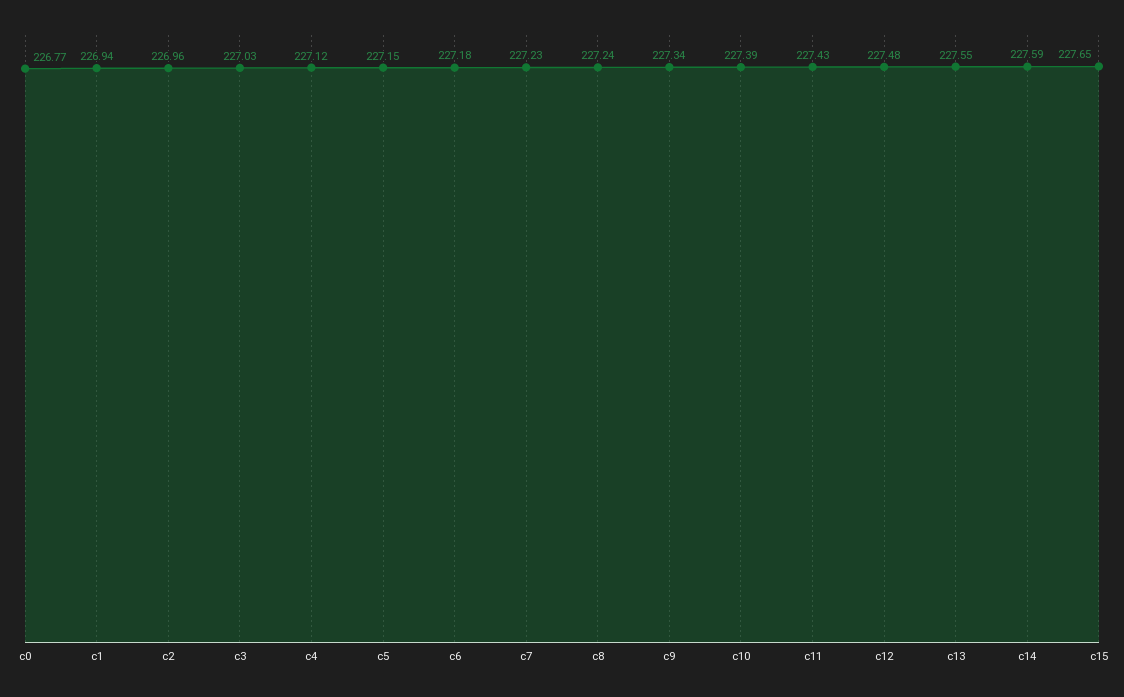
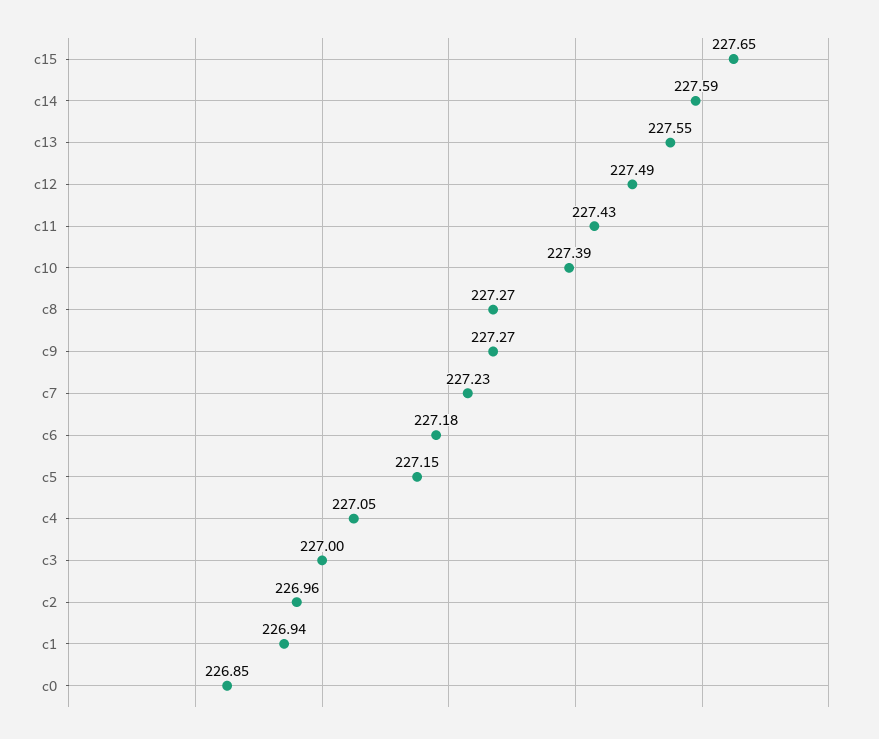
  {
-   "c0": 226.77,
+   "c0": 226.85,
    "c1": 226.94,
    "c2": 226.96,
-   "c3": 227.03,
+   "c3": 227,
-   "c4": 227.12,
+   "c4": 227.05,
    "c5": 227.15,
    "c6": 227.18,
    "c7": 227.23,
-   "c8": 227.24,
+   "c8": 227.27,
-   "c9": 227.34,
+   "c9": 227.27,
    "c10": 227.39,
    "c11": 227.43,
-   "c12": 227.48,
+   "c12": 227.49,
    "c13": 227.55,
    "c14": 227.59,
    "c15": 227.65
  }

